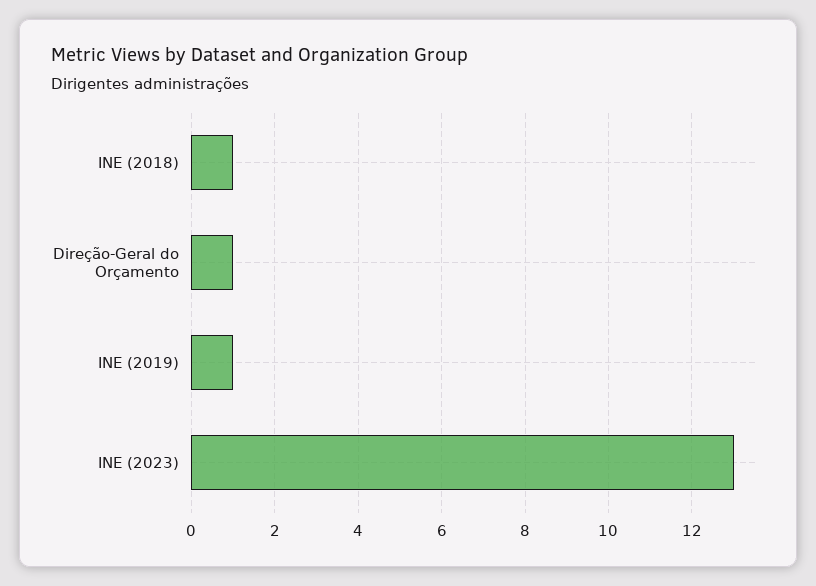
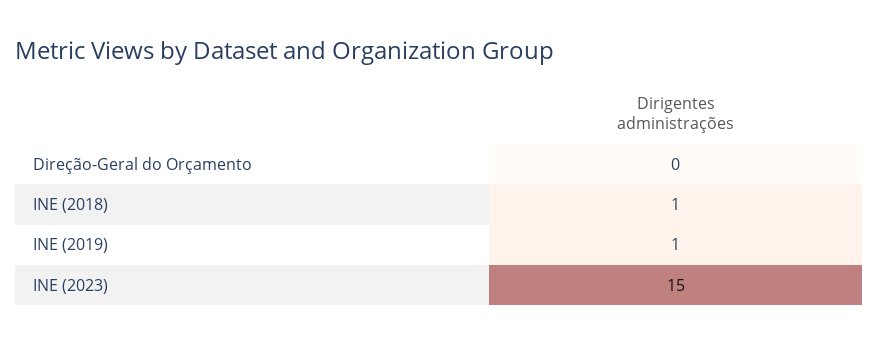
  {
    "INE (2018)": 1,
-   "Direção-Geral do Orçamento": 1,
+   "Direção-Geral do Orçamento": 0,
    "INE (2019)": 1,
-   "INE (2023)": 13
+   "INE (2023)": 15
  }

